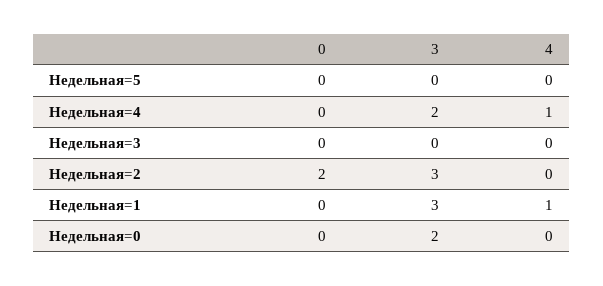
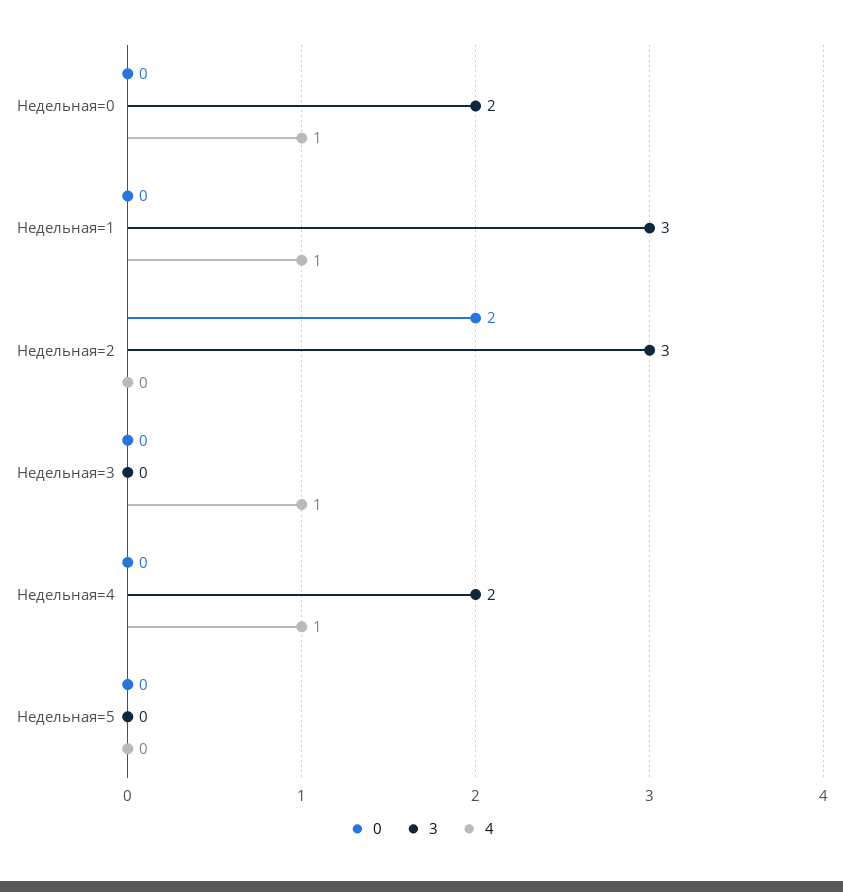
  {
    "0": {
      "Недельная=5": 0,
      "Недельная=4": 0,
      "Недельная=3": 0,
      "Недельная=2": 2,
      "Недельная=1": 0,
      "Недельная=0": 0
    },
    "3": {
      "Недельная=5": 0,
      "Недельная=4": 2,
      "Недельная=3": 0,
      "Недельная=2": 3,
      "Недельная=1": 3,
      "Недельная=0": 2
    },
    "4": {
      "Недельная=5": 0,
      "Недельная=4": 1,
-     "Недельная=3": 0,
+     "Недельная=3": 1,
      "Недельная=2": 0,
      "Недельная=1": 1,
-     "Недельная=0": 0
+     "Недельная=0": 1
    }
  }

